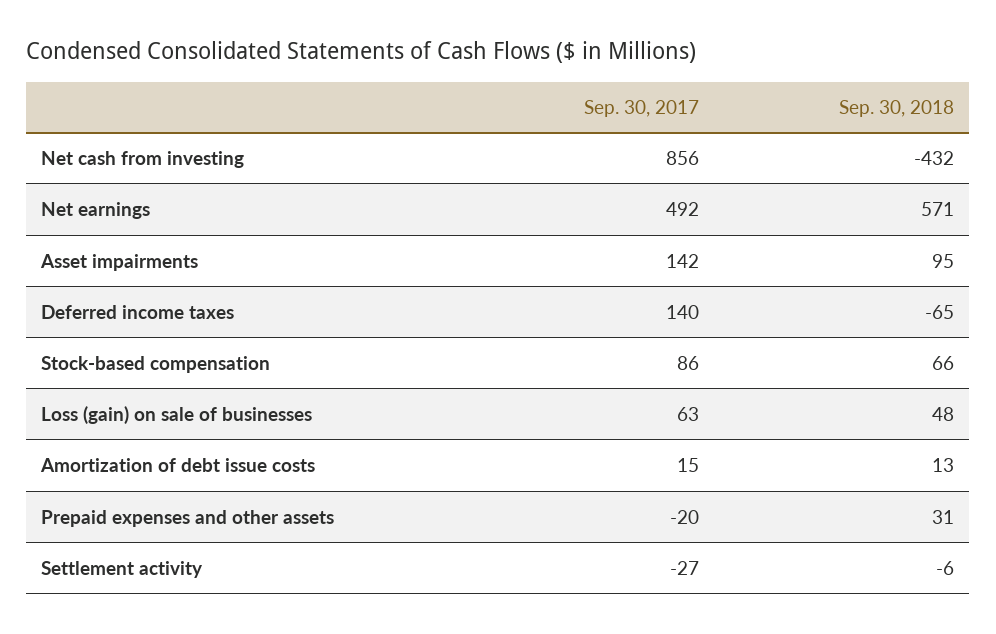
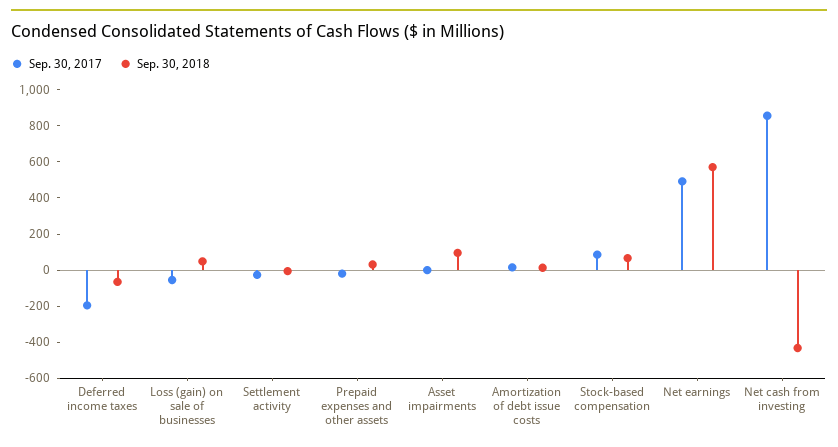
  {
    "Sep. 30, 2017": {
      "Net cash from investing": 856,
      "Net earnings": 492,
-     "Asset impairments": 142,
+     "Asset impairments": 0,
-     "Deferred income taxes": 140,
+     "Deferred income taxes": -200,
      "Stock-based compensation": 86,
-     "Loss (gain) on sale of businesses": 63,
+     "Loss (gain) on sale of businesses": -50,
      "Amortization of debt issue costs": 15,
      "Prepaid expenses and other assets": -20,
      "Settlement activity": -27
    },
    "Sep. 30, 2018": {
      "Net cash from investing": -432,
      "Net earnings": 571,
      "Asset impairments": 95,
      "Deferred income taxes": -65,
      "Stock-based compensation": 66,
      "Loss (gain) on sale of businesses": 48,
      "Amortization of debt issue costs": 13,
      "Prepaid expenses and other assets": 31,
      "Settlement activity": -6
    }
  }

